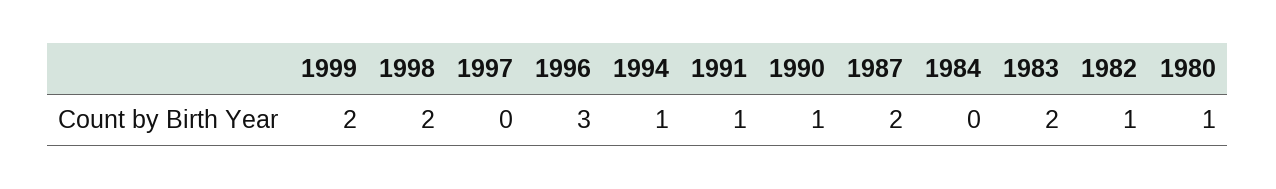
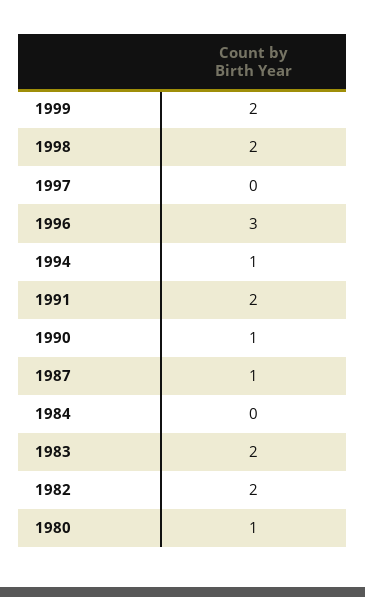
  {
    "1999": 2,
    "1998": 2,
    "1997": 0,
    "1996": 3,
    "1994": 1,
-   "1991": 1,
+   "1991": 2,
    "1990": 1,
-   "1987": 2,
+   "1987": 1,
    "1984": 0,
    "1983": 2,
-   "1982": 1,
+   "1982": 2,
    "1980": 1
  }

